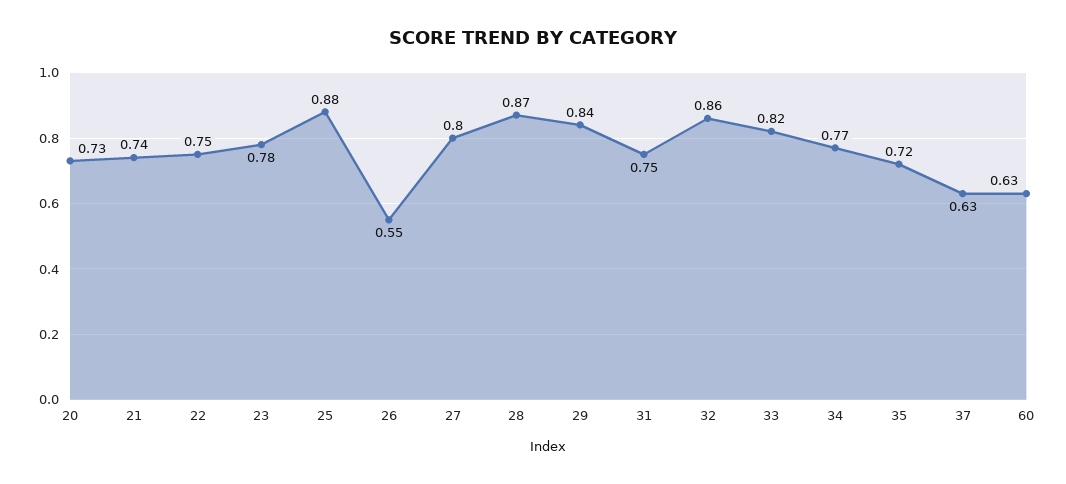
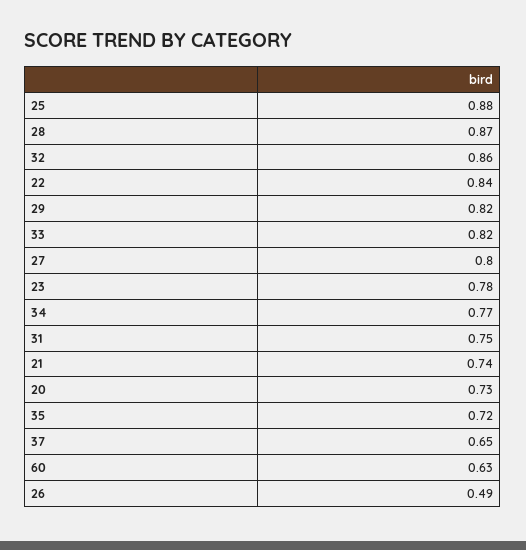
  {
    "20": 0.73,
    "21": 0.74,
-   "22": 0.75,
+   "22": 0.84,
    "23": 0.78,
    "25": 0.88,
-   "26": 0.55,
+   "26": 0.49,
    "27": 0.8,
    "28": 0.87,
-   "29": 0.84,
+   "29": 0.82,
    "31": 0.75,
    "32": 0.86,
    "33": 0.82,
    "34": 0.77,
    "35": 0.72,
-   "37": 0.63,
+   "37": 0.65,
    "60": 0.63
  }

